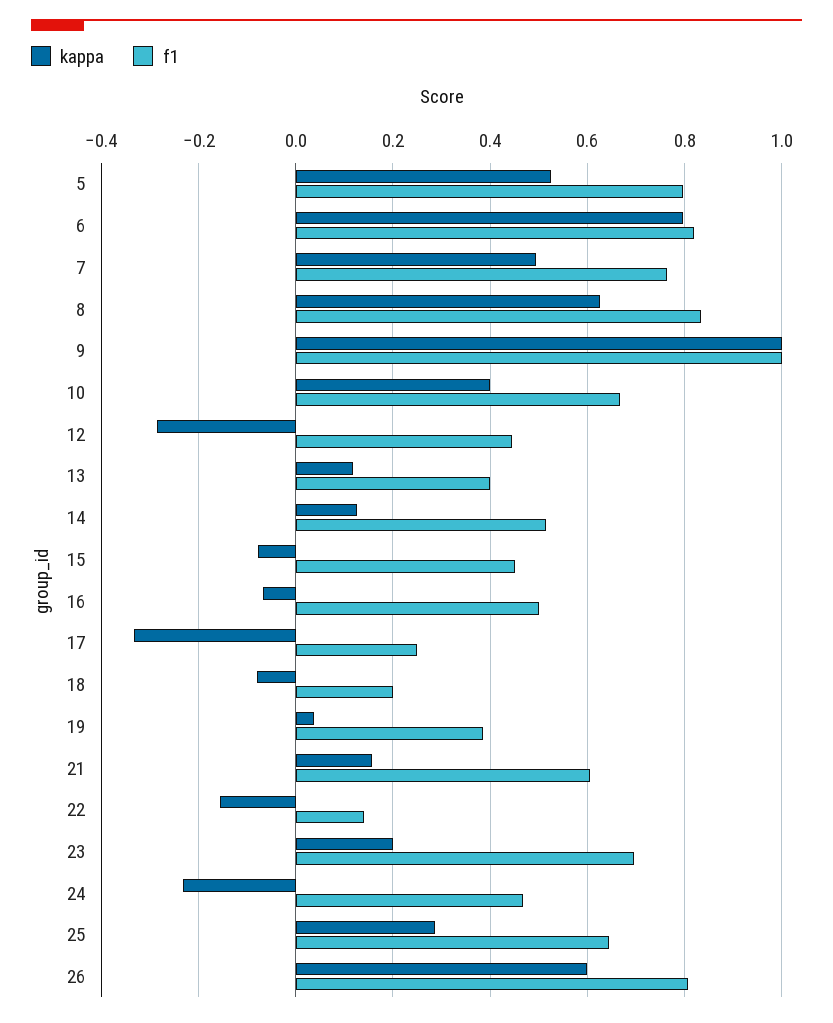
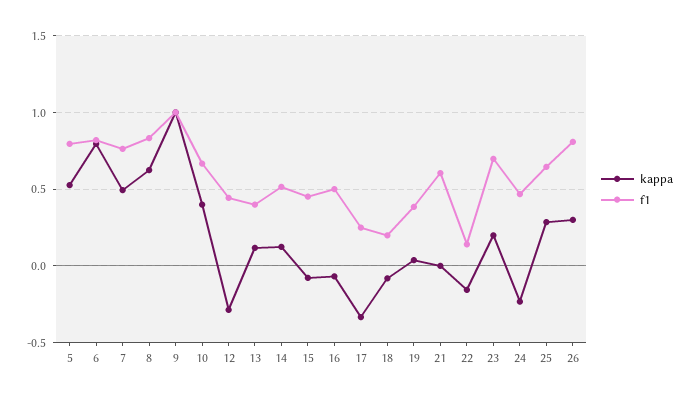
  {
    "kappa": {
      "5": 0.52,
      "6": 0.8,
      "7": 0.5,
      "8": 0.62,
      "9": 1,
      "10": 0.4,
      "12": -0.28,
      "13": 0.12,
      "14": 0.12,
      "15": -0.08,
      "16": -0.06,
      "17": -0.34,
      "18": -0.08,
      "19": 0.04,
-     "21": 0.16,
+     "21": 0,
      "22": -0.16,
      "23": 0.2,
      "24": -0.24,
      "25": 0.28,
-     "26": 0.6
+     "26": 0.3
    },
    "f1": {
      "5": 0.8,
      "6": 0.82,
      "7": 0.76,
      "8": 0.84,
      "9": 1,
      "10": 0.66,
      "12": 0.44,
      "13": 0.4,
      "14": 0.52,
      "15": 0.46,
      "16": 0.5,
      "17": 0.26,
      "18": 0.2,
      "19": 0.38,
      "21": 0.6,
      "22": 0.14,
      "23": 0.7,
      "24": 0.46,
      "25": 0.64,
      "26": 0.8
    }
  }

